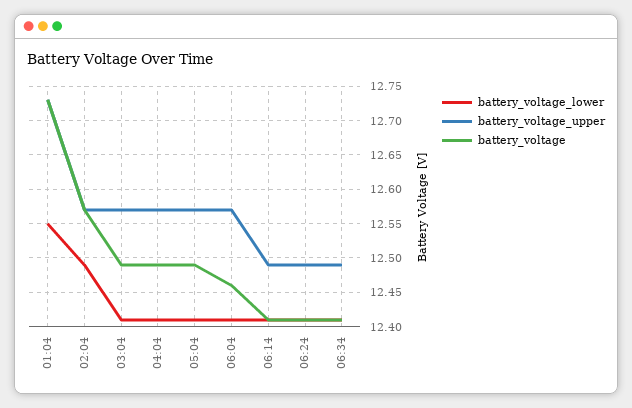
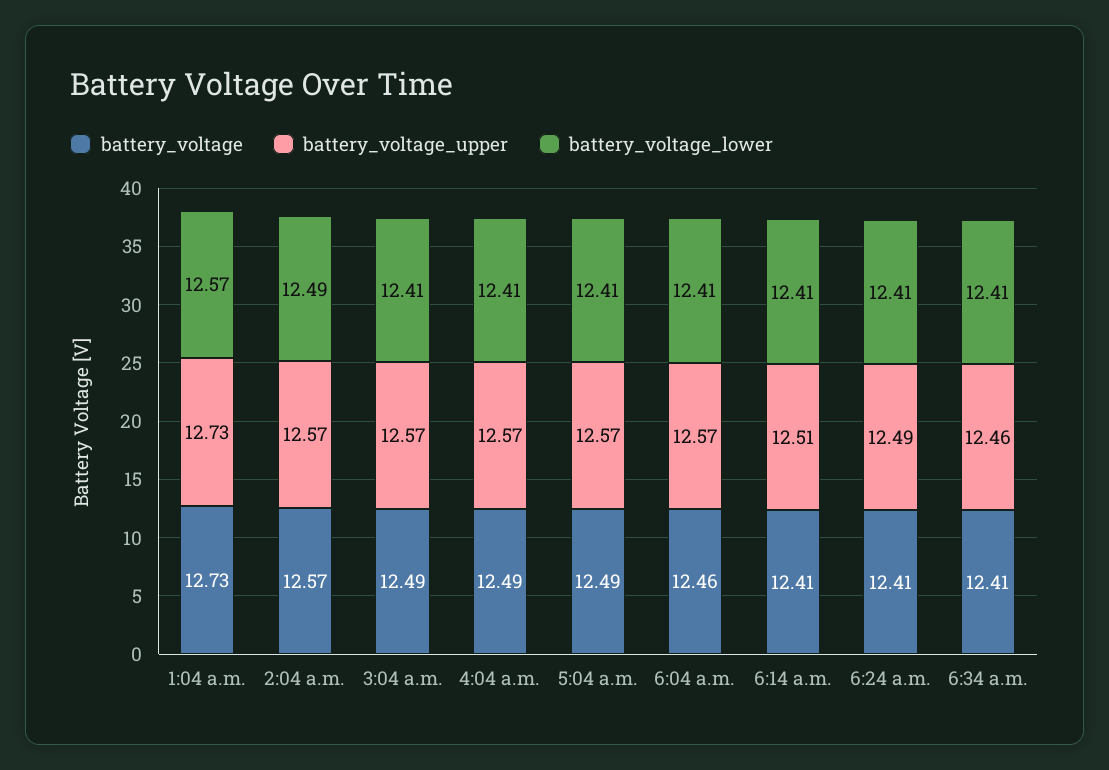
  {
    "battery_voltage_lower": {
-     "01:04": 12.55,
+     "01:04": 12.57,
      "02:04": 12.49,
      "03:04": 12.41,
      "04:04": 12.41,
      "05:04": 12.41,
      "06:04": 12.41,
      "06:14": 12.41,
      "06:24": 12.41,
      "06:34": 12.41
    },
    "battery_voltage_upper": {
      "01:04": 12.73,
      "02:04": 12.57,
      "03:04": 12.57,
      "04:04": 12.57,
      "05:04": 12.57,
      "06:04": 12.57,
-     "06:14": 12.49,
+     "06:14": 12.51,
      "06:24": 12.49,
-     "06:34": 12.49
+     "06:34": 12.46
    },
    "battery_voltage": {
      "01:04": 12.73,
      "02:04": 12.57,
      "03:04": 12.49,
      "04:04": 12.49,
      "05:04": 12.49,
      "06:04": 12.46,
      "06:14": 12.41,
      "06:24": 12.41,
      "06:34": 12.41
    }
  }

